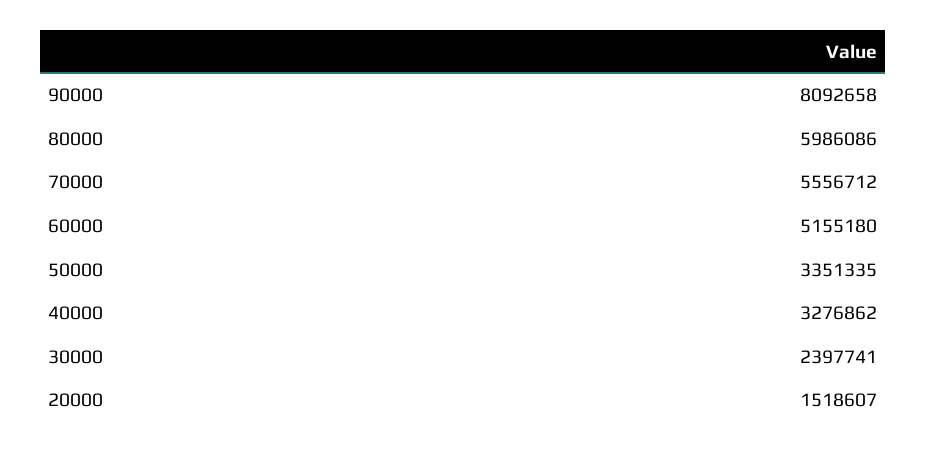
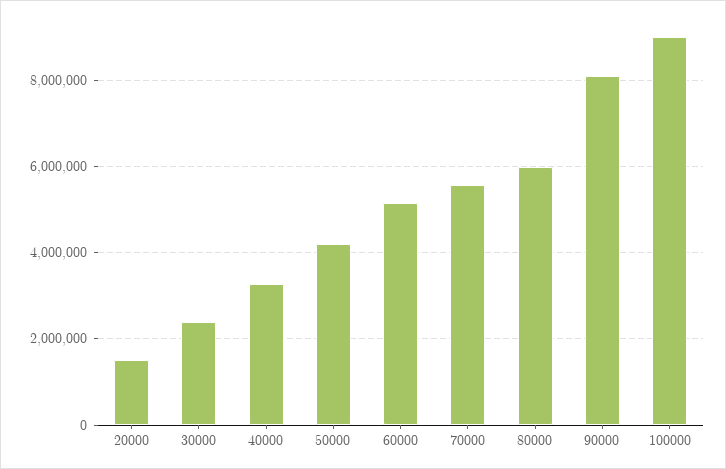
  {
    "90000": 8092658,
    "80000": 5986086,
    "70000": 5556712,
    "60000": 5155180,
-   "50000": 3351335,
+   "50000": 4200000,
    "40000": 3276862,
    "30000": 2397741,
-   "20000": 1518607
+   "20000": 1518607,
+   "100000": 9000000
  }

